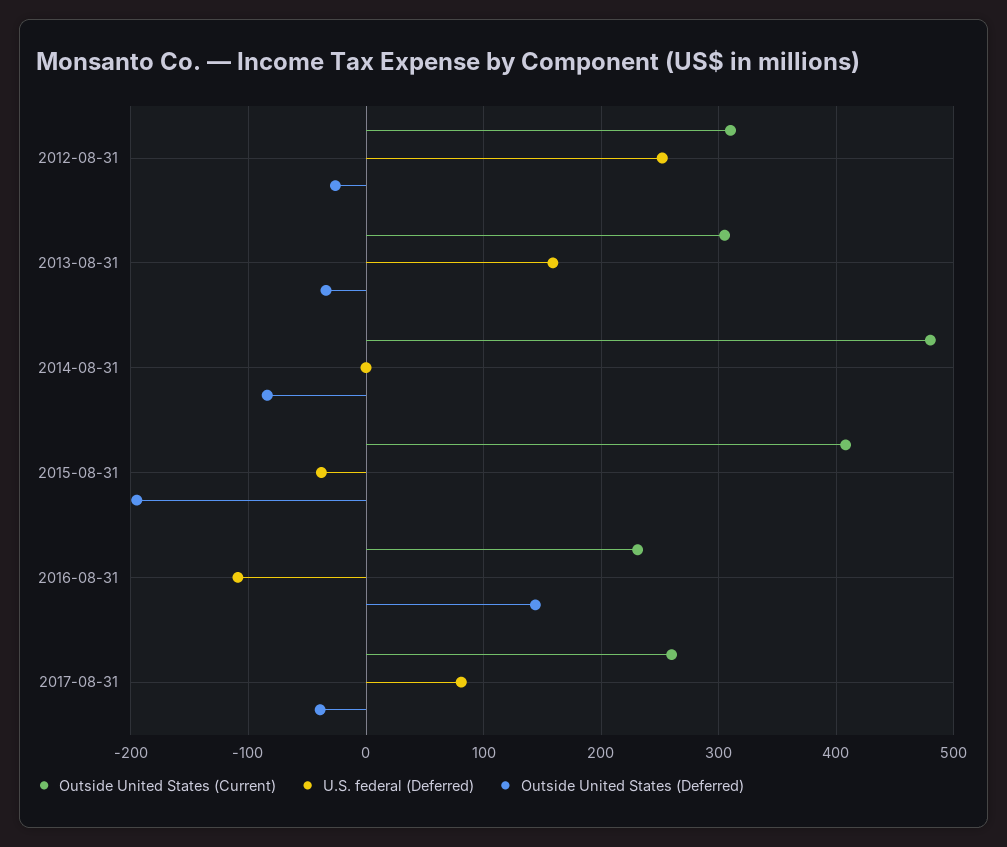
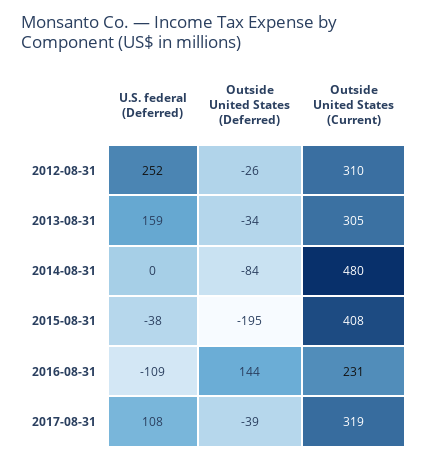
  {
    "Outside United States (Current)": {
      "2012-08-31": 310,
      "2013-08-31": 305,
      "2014-08-31": 480,
      "2015-08-31": 408,
      "2016-08-31": 231,
-     "2017-08-31": 260
+     "2017-08-31": 319
    },
    "U.S. federal (Deferred)": {
      "2012-08-31": 252,
      "2013-08-31": 159,
      "2014-08-31": 0,
      "2015-08-31": -38,
      "2016-08-31": -109,
-     "2017-08-31": 80
+     "2017-08-31": 108
    },
    "Outside United States (Deferred)": {
      "2012-08-31": -26,
      "2013-08-31": -34,
      "2014-08-31": -84,
      "2015-08-31": -195,
      "2016-08-31": 144,
      "2017-08-31": -39
    }
  }

